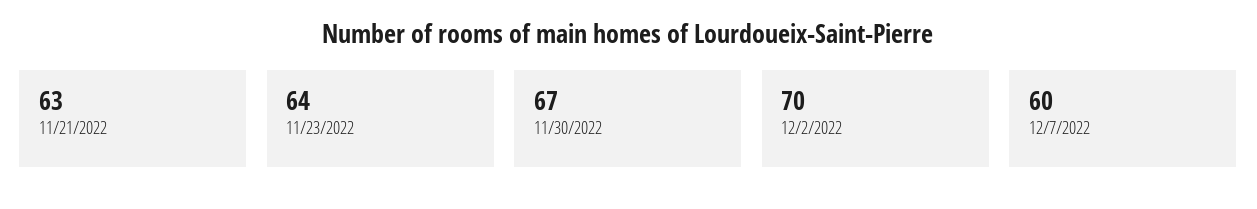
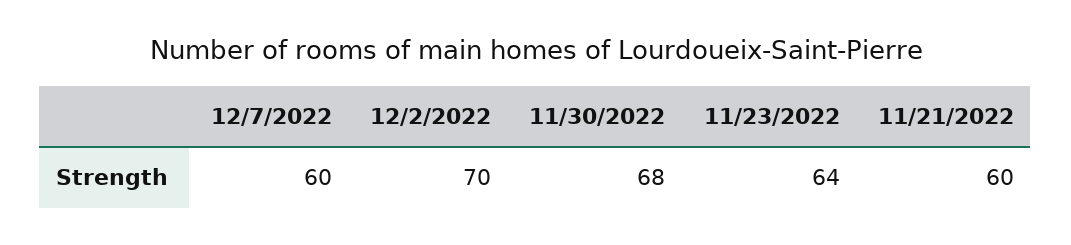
  {
-   "11/21/2022": 63,
+   "11/21/2022": 60,
    "11/23/2022": 64,
-   "11/30/2022": 67,
+   "11/30/2022": 68,
    "12/2/2022": 70,
    "12/7/2022": 60
  }

